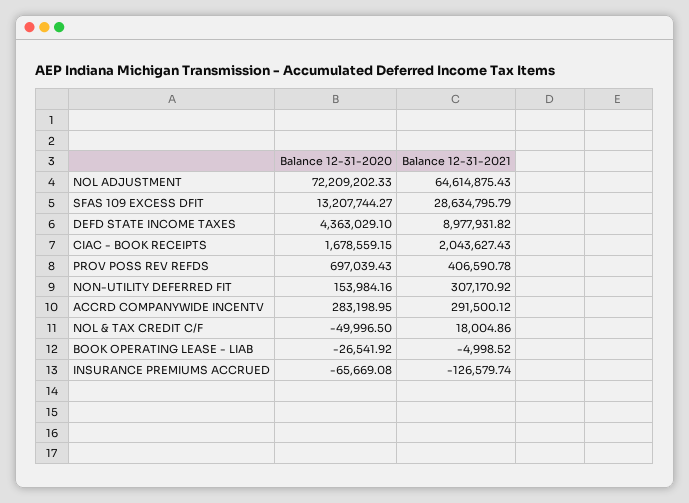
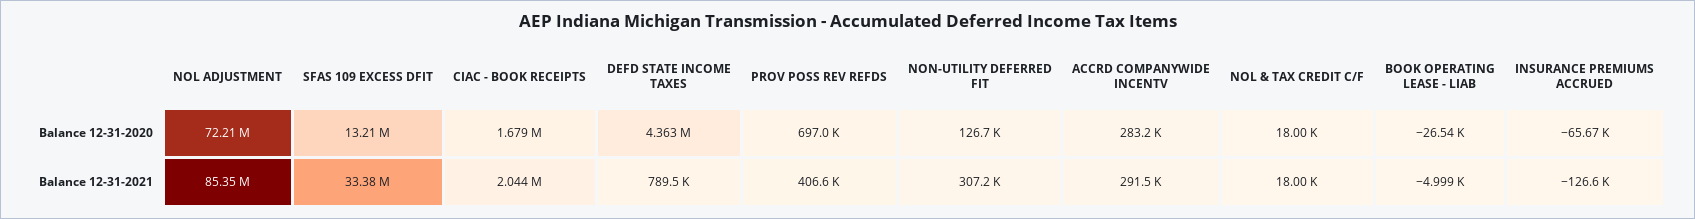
  {
    "Balance 12-31-2020": {
      "NOL ADJUSTMENT": 72209202.33,
      "SFAS 109 EXCESS DFIT": 13207744.27,
      "DEFD STATE INCOME TAXES": 4363029.1,
      "CIAC - BOOK RECEIPTS": 1678559.15,
      "PROV POSS REV REFDS": 697039.43,
-     "NON-UTILITY DEFERRED FIT": 153984.16,
+     "NON-UTILITY DEFERRED FIT": 126700,
      "ACCRD COMPANYWIDE INCENTV": 283198.95,
-     "NOL & TAX CREDIT C/F": -49996.5,
+     "NOL & TAX CREDIT C/F": 18000,
      "BOOK OPERATING LEASE - LIAB": -26541.92,
      "INSURANCE PREMIUMS ACCRUED": -65669.08
    },
    "Balance 12-31-2021": {
-     "NOL ADJUSTMENT": 64614875.43,
+     "NOL ADJUSTMENT": 85350000,
-     "SFAS 109 EXCESS DFIT": 28634795.79,
+     "SFAS 109 EXCESS DFIT": 33380000,
-     "DEFD STATE INCOME TAXES": 8977931.82,
+     "DEFD STATE INCOME TAXES": 789500,
      "CIAC - BOOK RECEIPTS": 2043627.43,
      "PROV POSS REV REFDS": 406590.78,
      "NON-UTILITY DEFERRED FIT": 307170.92,
      "ACCRD COMPANYWIDE INCENTV": 291500.12,
      "NOL & TAX CREDIT C/F": 18004.86,
      "BOOK OPERATING LEASE - LIAB": -4998.52,
      "INSURANCE PREMIUMS ACCRUED": -126579.74
    }
  }

